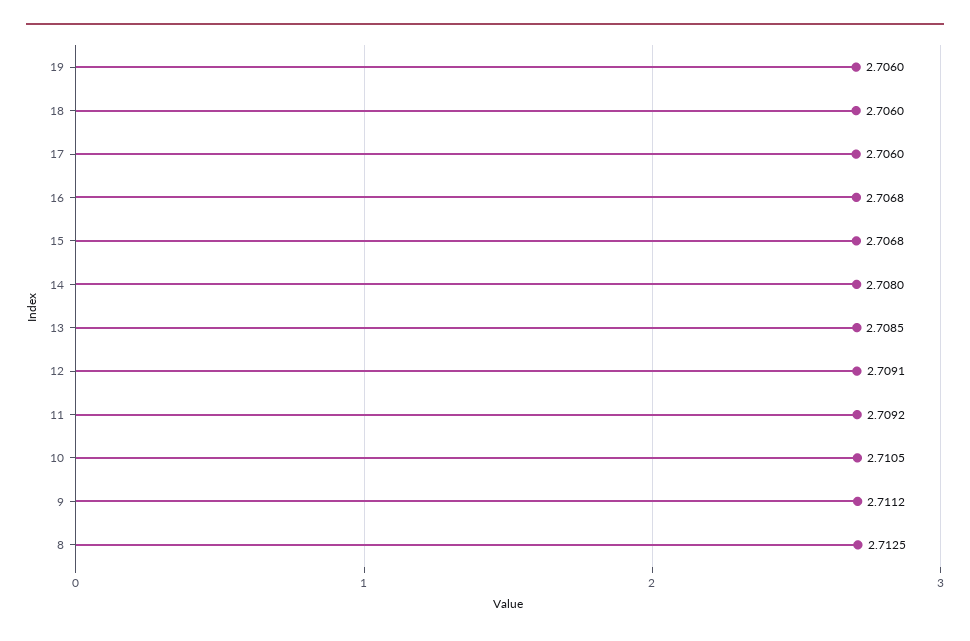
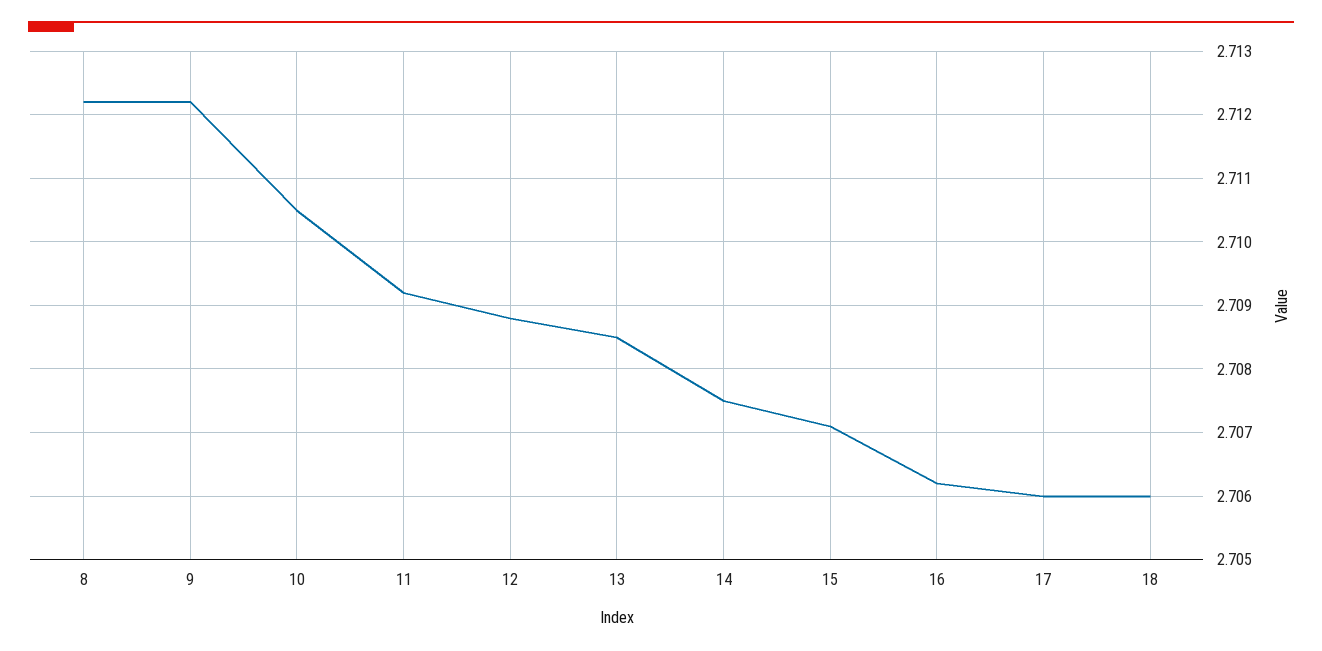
  {
-   "19": 2.706,
    "18": 2.706,
    "17": 2.706,
-   "16": 2.7068,
+   "16": 2.7062,
-   "15": 2.7068,
+   "15": 2.7071,
-   "14": 2.708,
+   "14": 2.7075,
    "13": 2.7085,
-   "12": 2.7091,
+   "12": 2.7088,
    "11": 2.7092,
    "10": 2.7105,
-   "9": 2.7112,
+   "9": 2.7122,
-   "8": 2.7125
+   "8": 2.7122
  }

